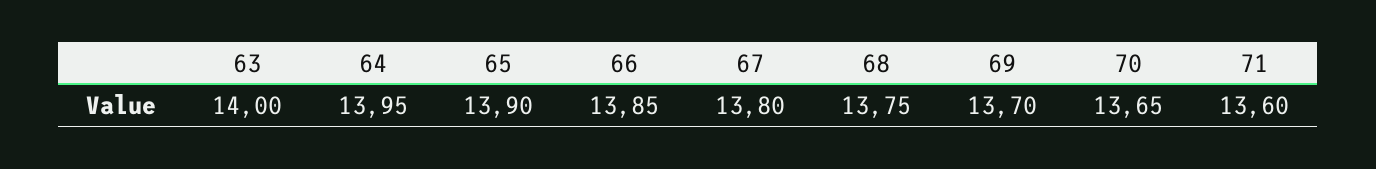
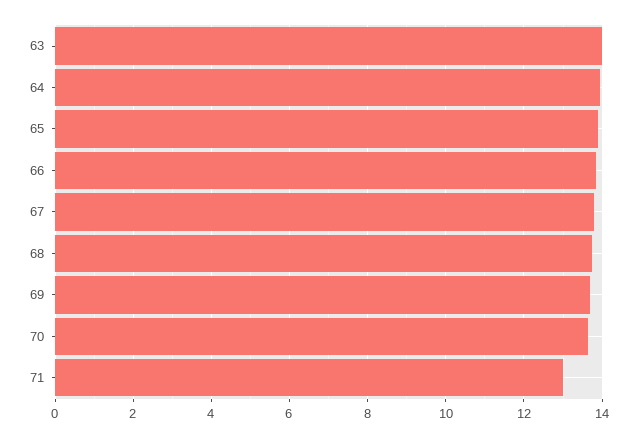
  {
    "63": 14,
    "64": 13.95,
    "65": 13.9,
    "66": 13.85,
    "67": 13.8,
    "68": 13.75,
    "69": 13.7,
    "70": 13.65,
-   "71": 13.6
+   "71": 13
  }

